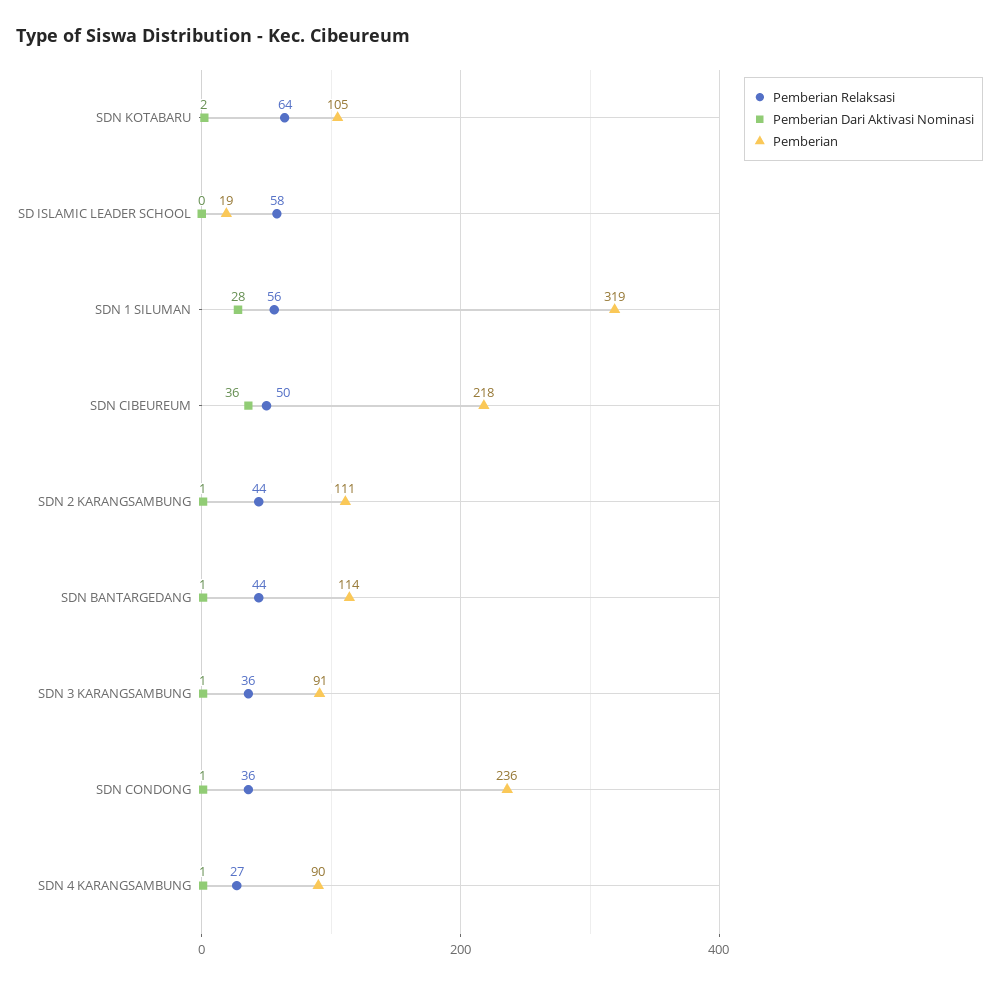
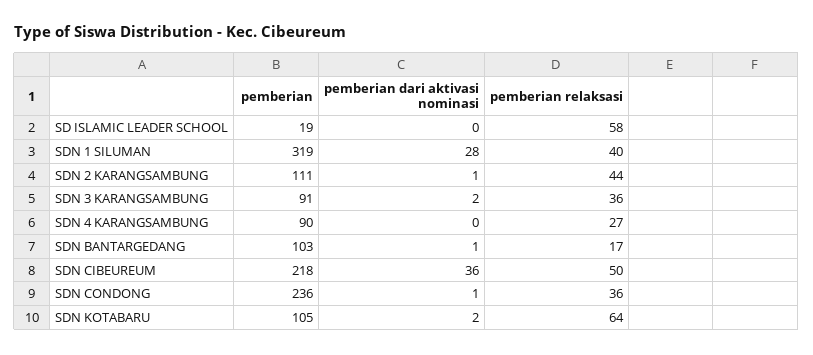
  {
    "Pemberian Relaksasi": {
      "SDN KOTABARU": 64,
      "SD ISLAMIC LEADER SCHOOL": 58,
-     "SDN 1 SILUMAN": 56,
+     "SDN 1 SILUMAN": 40,
      "SDN CIBEUREUM": 50,
      "SDN 2 KARANGSAMBUNG": 44,
-     "SDN BANTARGEDANG": 44,
+     "SDN BANTARGEDANG": 17,
      "SDN 3 KARANGSAMBUNG": 36,
      "SDN CONDONG": 36,
      "SDN 4 KARANGSAMBUNG": 27
    },
    "Pemberian Dari Aktivasi Nominasi": {
      "SDN KOTABARU": 2,
      "SD ISLAMIC LEADER SCHOOL": 0,
      "SDN 1 SILUMAN": 28,
      "SDN CIBEUREUM": 36,
      "SDN 2 KARANGSAMBUNG": 1,
      "SDN BANTARGEDANG": 1,
-     "SDN 3 KARANGSAMBUNG": 1,
+     "SDN 3 KARANGSAMBUNG": 2,
      "SDN CONDONG": 1,
-     "SDN 4 KARANGSAMBUNG": 1
+     "SDN 4 KARANGSAMBUNG": 0
    },
    "Pemberian": {
      "SDN KOTABARU": 105,
      "SD ISLAMIC LEADER SCHOOL": 19,
      "SDN 1 SILUMAN": 319,
      "SDN CIBEUREUM": 218,
      "SDN 2 KARANGSAMBUNG": 111,
-     "SDN BANTARGEDANG": 114,
+     "SDN BANTARGEDANG": 103,
      "SDN 3 KARANGSAMBUNG": 91,
      "SDN CONDONG": 236,
      "SDN 4 KARANGSAMBUNG": 90
    }
  }

